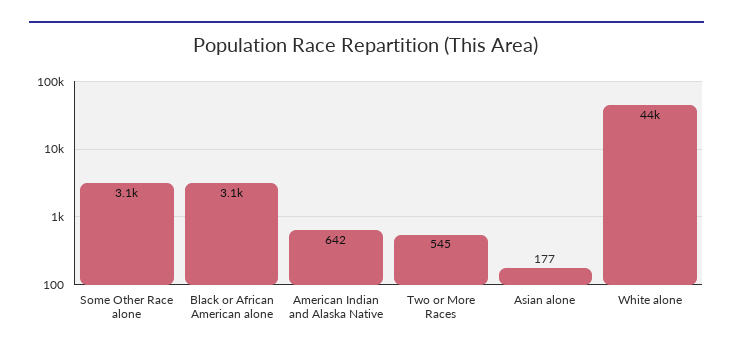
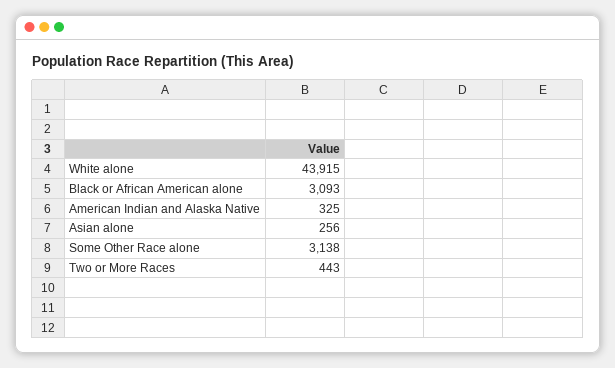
  {
    "Some Other Race alone": 3138,
    "Black or African American alone": 3093,
-   "American Indian and Alaska Native": 642,
+   "American Indian and Alaska Native": 325,
-   "Two or More Races": 545,
+   "Two or More Races": 443,
-   "Asian alone": 177,
+   "Asian alone": 256,
    "White alone": 43915
  }

